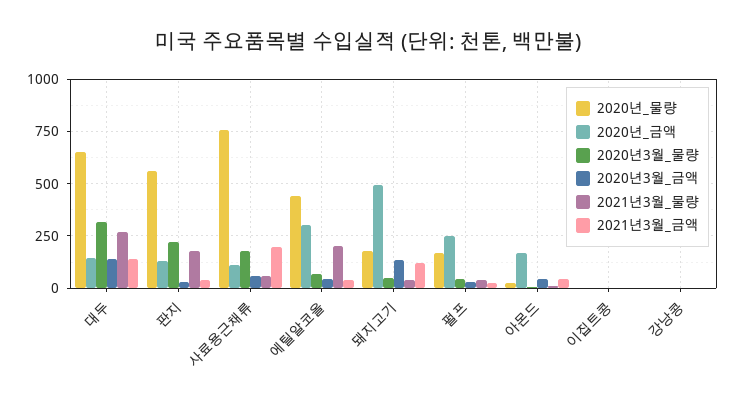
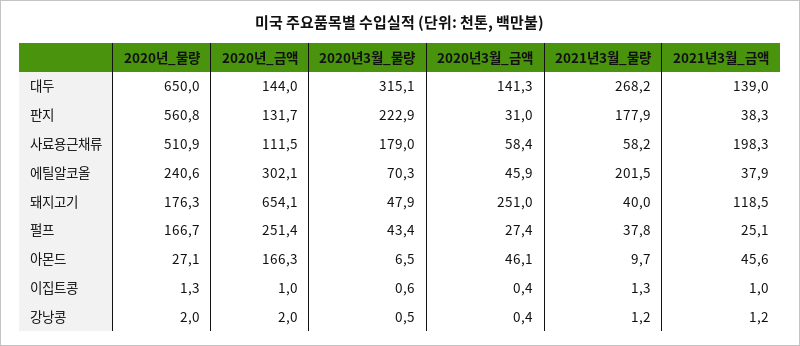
  {
    "2020년_물량": {
      "대두": 650,
      "판지": 560.8,
-     "사료용근채류": 750,
+     "사료용근채류": 510.9,
-     "에틸알코올": 450,
+     "에틸알코올": 240.6,
      "돼지고기": 176.3,
      "펄프": 166.7,
      "아몬드": 27.1,
      "이집트콩": 1.3,
      "강낭콩": 2
    },
    "2020년_금액": {
      "대두": 144,
      "판지": 131.7,
      "사료용근채류": 111.5,
      "에틸알코올": 302.1,
-     "돼지고기": 500,
+     "돼지고기": 654.1,
      "펄프": 251.4,
      "아몬드": 166.3,
      "이집트콩": 1,
      "강낭콩": 2
    },
    "2020년3월_물량": {
      "대두": 315.1,
      "판지": 222.9,
      "사료용근채류": 179,
      "에틸알코올": 70.3,
      "돼지고기": 47.9,
      "펄프": 43.4,
      "아몬드": 6.5,
      "이집트콩": 0.6,
      "강낭콩": 0.5
    },
    "2020년3월_금액": {
      "대두": 141.3,
      "판지": 31,
      "사료용근채류": 58.4,
      "에틸알코올": 45.9,
-     "돼지고기": 150,
+     "돼지고기": 251,
      "펄프": 27.4,
      "아몬드": 46.1,
      "이집트콩": 0.4,
      "강낭콩": 0.4
    },
    "2021년3월_물량": {
      "대두": 268.2,
      "판지": 177.9,
      "사료용근채류": 58.2,
      "에틸알코올": 201.5,
      "돼지고기": 40,
      "펄프": 37.8,
      "아몬드": 9.7,
      "이집트콩": 1.3,
      "강낭콩": 1.2
    },
    "2021년3월_금액": {
      "대두": 139,
      "판지": 38.3,
      "사료용근채류": 198.3,
      "에틸알코올": 37.9,
      "돼지고기": 118.5,
      "펄프": 25.1,
      "아몬드": 45.6,
      "이집트콩": 1,
      "강낭콩": 1.2
    }
  }

